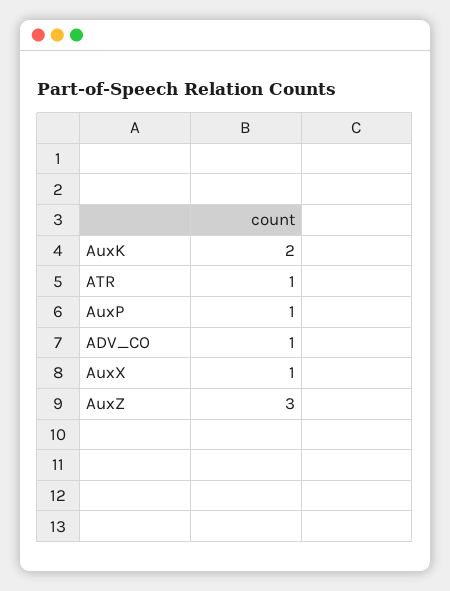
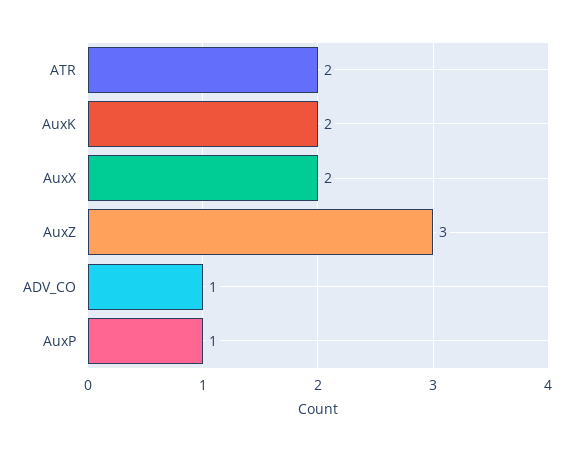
  {
    "AuxK": 2,
-   "ATR": 1,
+   "ATR": 2,
    "AuxP": 1,
    "ADV_CO": 1,
-   "AuxX": 1,
+   "AuxX": 2,
    "AuxZ": 3
  }

